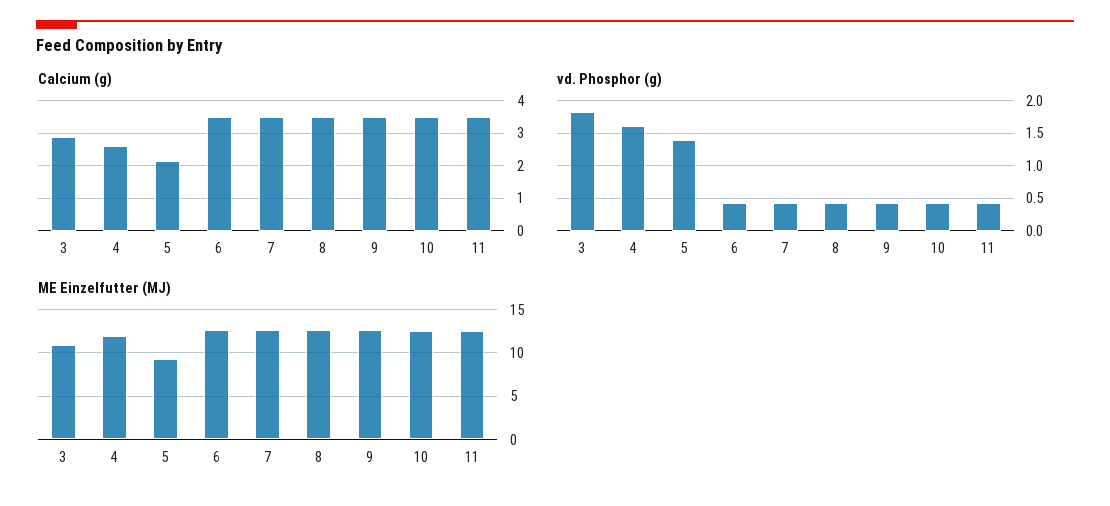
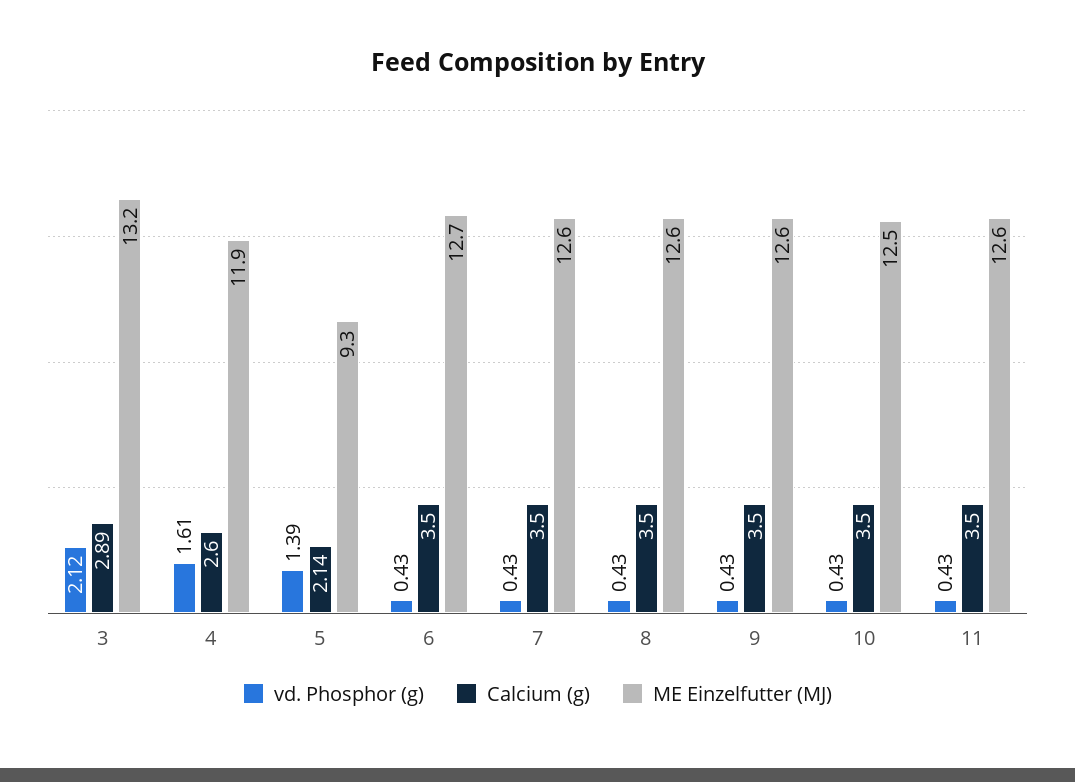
  {
    "Calcium (g)": {
      "3": 2.89,
      "4": 2.6,
      "5": 2.14,
      "6": 3.5,
      "7": 3.5,
      "8": 3.5,
      "9": 3.5,
      "10": 3.5,
      "11": 3.5
    },
    "vd. Phosphor (g)": {
-     "3": 1.8,
+     "3": 2.12,
      "4": 1.61,
      "5": 1.39,
      "6": 0.43,
      "7": 0.43,
      "8": 0.43,
      "9": 0.43,
      "10": 0.43,
      "11": 0.43
    },
    "ME Einzelfutter (MJ)": {
-     "3": 11,
+     "3": 13.2,
      "4": 11.9,
      "5": 9.3,
      "6": 12.7,
      "7": 12.6,
      "8": 12.6,
      "9": 12.6,
      "10": 12.5,
      "11": 12.6
    }
  }

